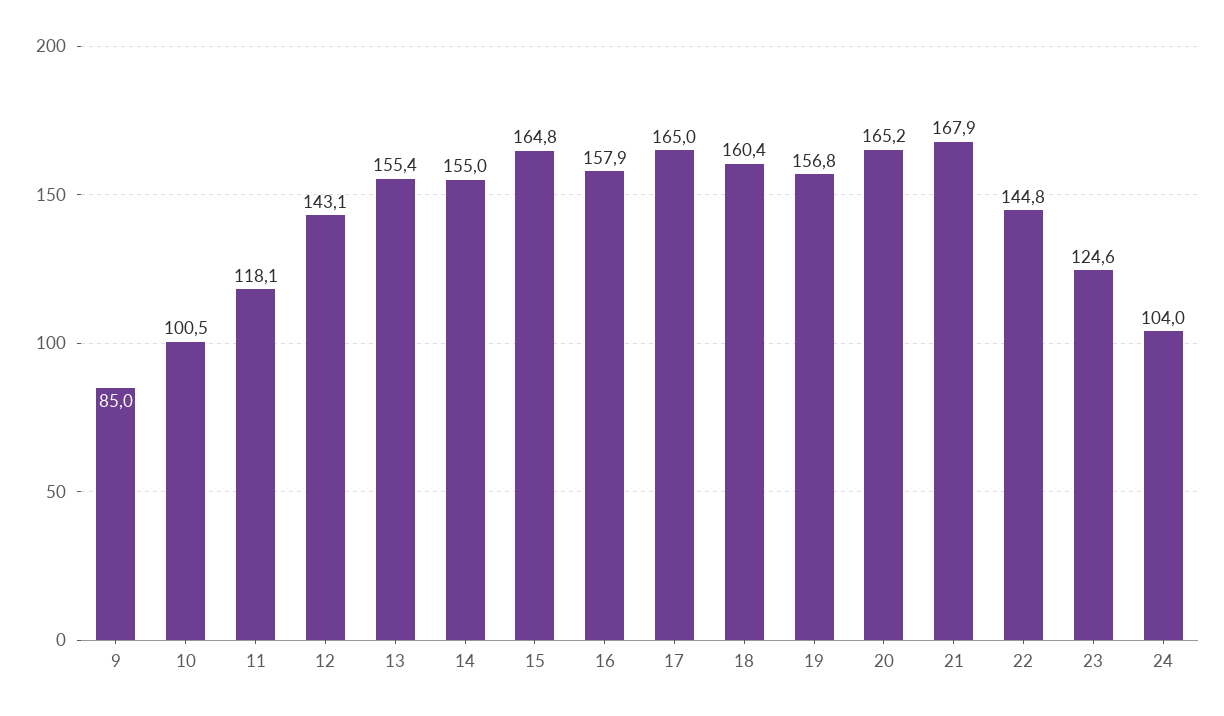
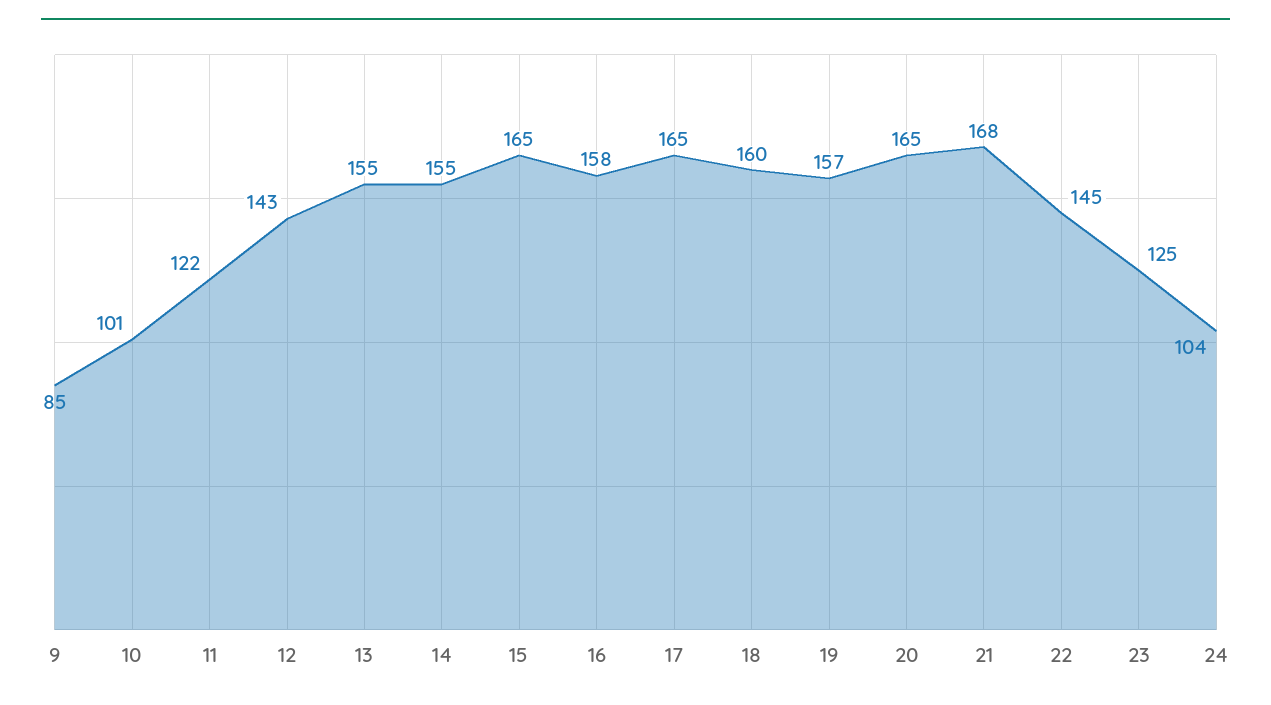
  {
    "9": 85,
    "10": 100.5,
-   "11": 118.1,
+   "11": 122,
    "12": 143.1,
    "13": 155.4,
    "14": 155,
    "15": 164.8,
    "16": 157.9,
    "17": 165,
    "18": 160.4,
    "19": 156.8,
    "20": 165.2,
    "21": 167.9,
    "22": 144.8,
    "23": 124.6,
    "24": 104
  }

